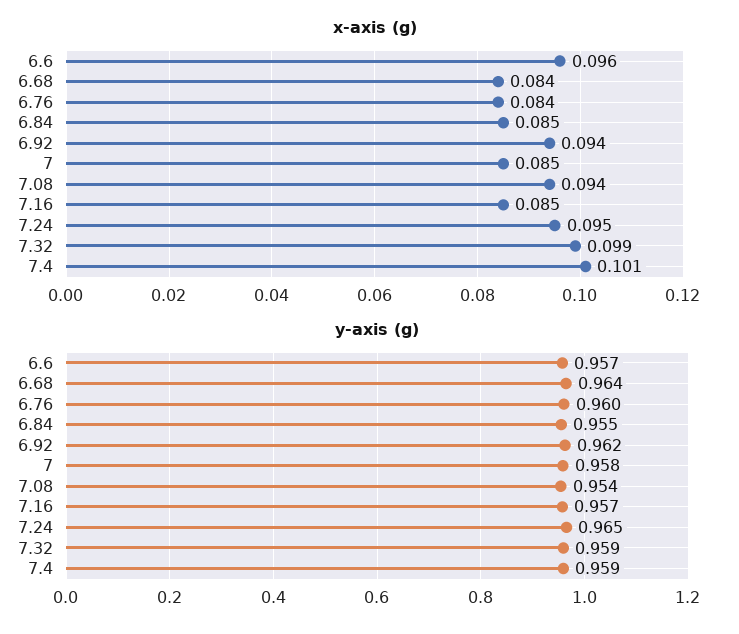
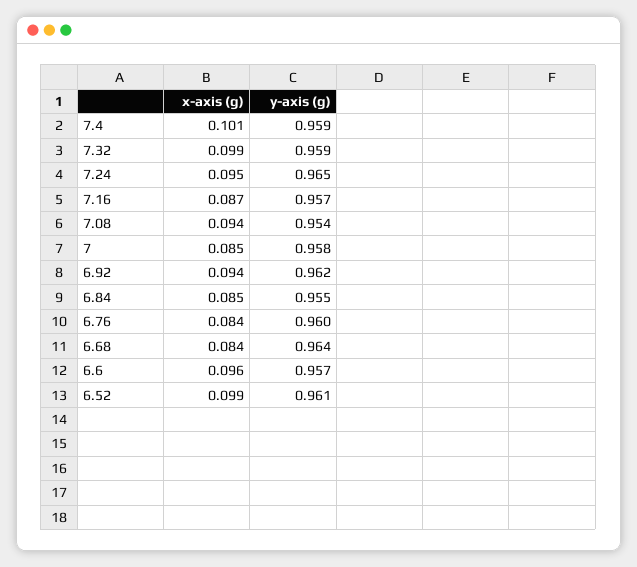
  {
    "x-axis (g)": {
      "6.6": 0.096,
      "6.68": 0.084,
      "6.76": 0.084,
      "6.84": 0.085,
      "6.92": 0.094,
      "7": 0.085,
      "7.08": 0.094,
-     "7.16": 0.085,
+     "7.16": 0.087,
      "7.24": 0.095,
      "7.32": 0.099,
-     "7.4": 0.101
+     "7.4": 0.101,
+     "6.52": 0.099
    },
    "y-axis (g)": {
      "6.6": 0.957,
      "6.68": 0.964,
      "6.76": 0.96,
      "6.84": 0.955,
      "6.92": 0.962,
      "7": 0.958,
      "7.08": 0.954,
      "7.16": 0.957,
      "7.24": 0.965,
      "7.32": 0.959,
-     "7.4": 0.959
+     "7.4": 0.959,
+     "6.52": 0.961
    }
  }

